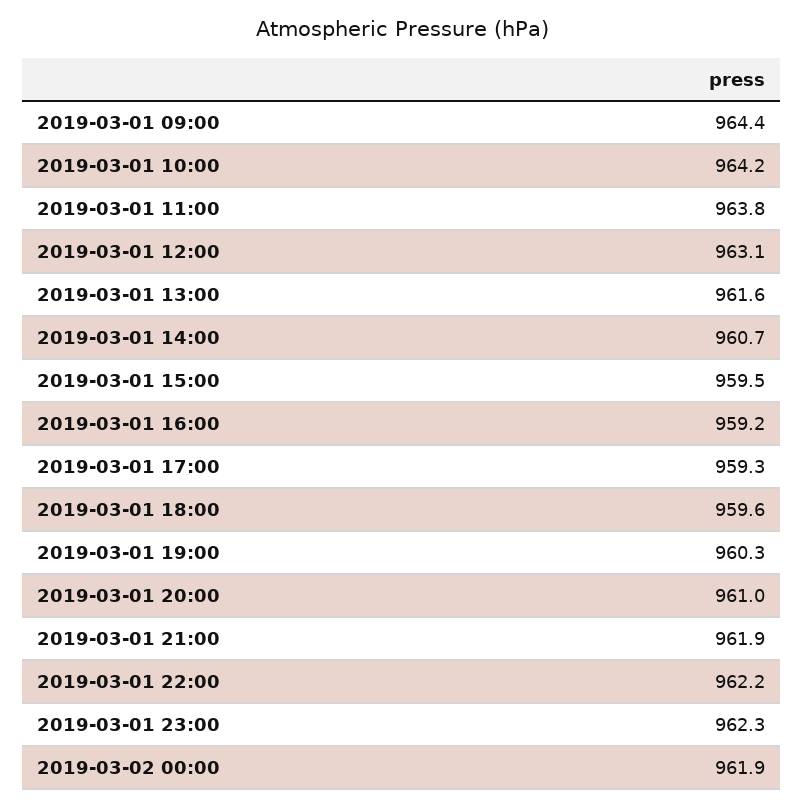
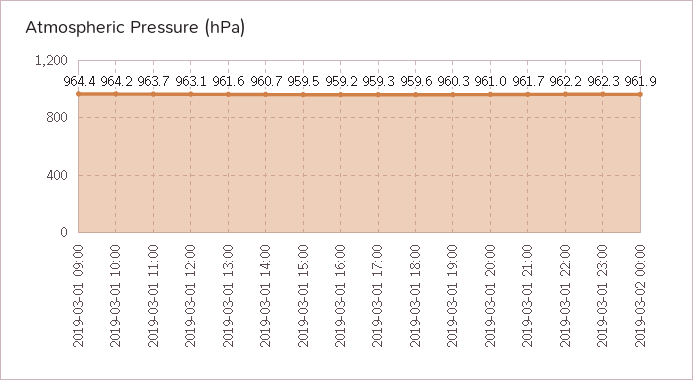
  {
    "2019-03-01 09:00": 964.4,
    "2019-03-01 10:00": 964.2,
-   "2019-03-01 11:00": 963.8,
+   "2019-03-01 11:00": 963.7,
    "2019-03-01 12:00": 963.1,
    "2019-03-01 13:00": 961.6,
    "2019-03-01 14:00": 960.7,
    "2019-03-01 15:00": 959.5,
    "2019-03-01 16:00": 959.2,
    "2019-03-01 17:00": 959.3,
    "2019-03-01 18:00": 959.6,
    "2019-03-01 19:00": 960.3,
    "2019-03-01 20:00": 961,
-   "2019-03-01 21:00": 961.9,
+   "2019-03-01 21:00": 961.7,
    "2019-03-01 22:00": 962.2,
    "2019-03-01 23:00": 962.3,
    "2019-03-02 00:00": 961.9
  }

